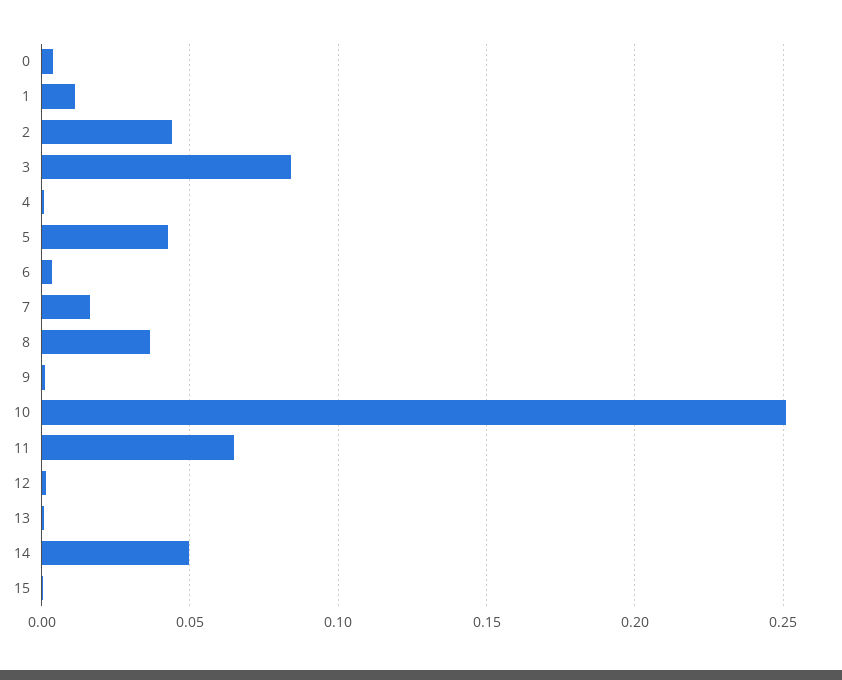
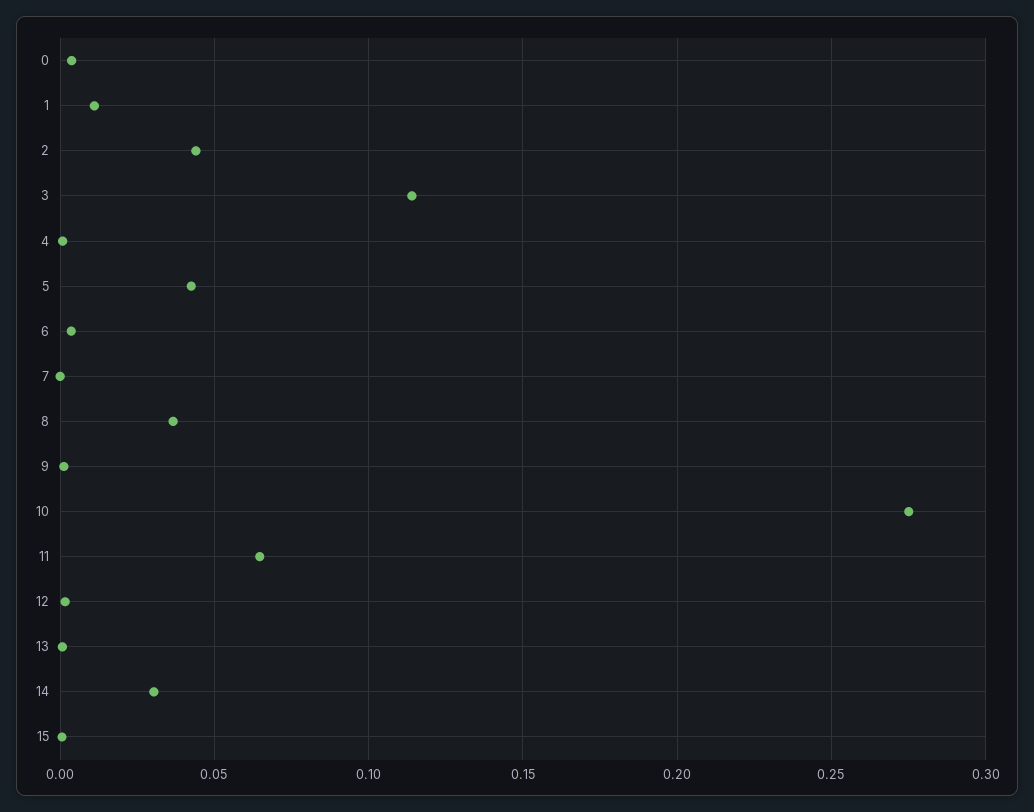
  {
    "0": 0.005,
    "1": 0.01,
    "2": 0.045,
-   "3": 0.085,
+   "3": 0.115,
    "4": 0,
    "5": 0.045,
    "6": 0.005,
-   "7": 0.015,
+   "7": 0,
    "8": 0.035,
    "9": 0,
-   "10": 0.25,
+   "10": 0.275,
    "11": 0.065,
    "12": 0,
    "13": 0,
-   "14": 0.05,
+   "14": 0.03,
    "15": 0
  }

